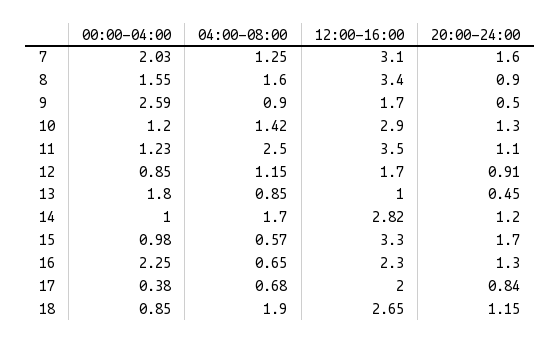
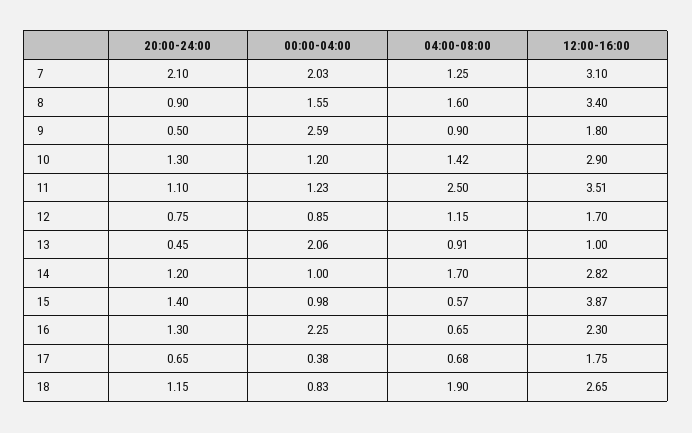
  {
    "00:00-04:00": {
      "7": 2.03,
      "8": 1.55,
      "9": 2.59,
      "10": 1.2,
      "11": 1.23,
      "12": 0.85,
-     "13": 1.8,
+     "13": 2.06,
      "14": 1,
      "15": 0.98,
      "16": 2.25,
      "17": 0.38,
-     "18": 0.85
+     "18": 0.83
    },
    "04:00-08:00": {
      "7": 1.25,
      "8": 1.6,
      "9": 0.9,
      "10": 1.42,
      "11": 2.5,
      "12": 1.15,
-     "13": 0.85,
+     "13": 0.91,
      "14": 1.7,
      "15": 0.57,
      "16": 0.65,
      "17": 0.68,
      "18": 1.9
    },
    "12:00-16:00": {
      "7": 3.1,
      "8": 3.4,
-     "9": 1.7,
+     "9": 1.8,
      "10": 2.9,
-     "11": 3.5,
+     "11": 3.51,
      "12": 1.7,
      "13": 1,
      "14": 2.82,
-     "15": 3.3,
+     "15": 3.87,
      "16": 2.3,
-     "17": 2,
+     "17": 1.75,
      "18": 2.65
    },
    "20:00-24:00": {
-     "7": 1.6,
+     "7": 2.1,
      "8": 0.9,
      "9": 0.5,
      "10": 1.3,
      "11": 1.1,
-     "12": 0.91,
+     "12": 0.75,
      "13": 0.45,
      "14": 1.2,
-     "15": 1.7,
+     "15": 1.4,
      "16": 1.3,
-     "17": 0.84,
+     "17": 0.65,
      "18": 1.15
    }
  }

